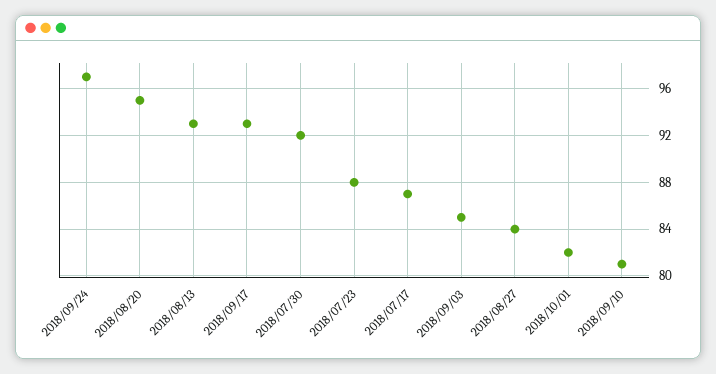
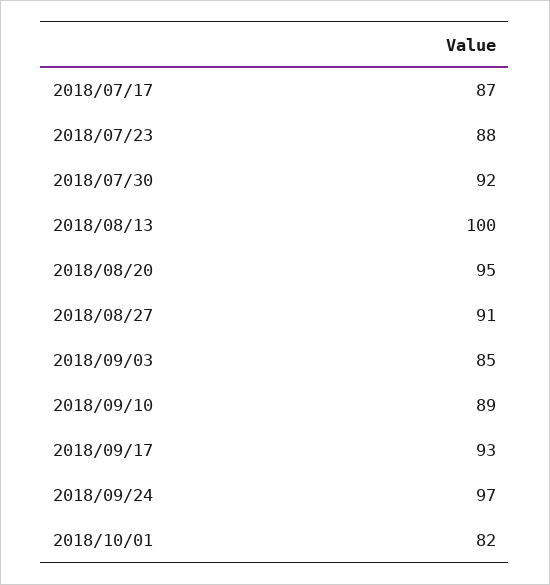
  {
    "2018/09/24": 97,
    "2018/08/20": 95,
-   "2018/08/13": 93,
+   "2018/08/13": 100,
    "2018/09/17": 93,
    "2018/07/30": 92,
    "2018/07/23": 88,
    "2018/07/17": 87,
    "2018/09/03": 85,
-   "2018/08/27": 84,
+   "2018/08/27": 91,
    "2018/10/01": 82,
-   "2018/09/10": 81
+   "2018/09/10": 89
  }

